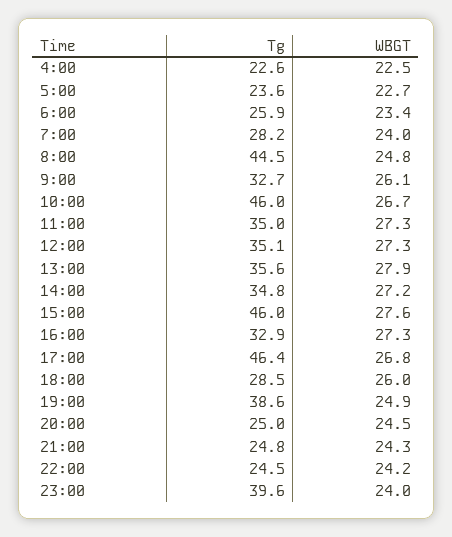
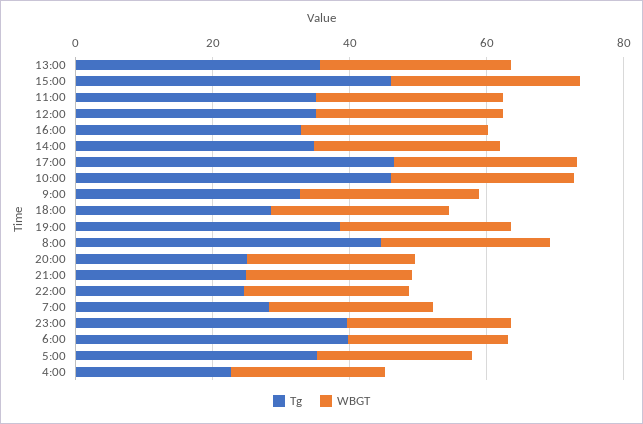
  {
    "Tg": {
      "4:00": 22.6,
-     "5:00": 23.6,
+     "5:00": 35,
-     "6:00": 25.9,
+     "6:00": 40,
      "7:00": 28.2,
      "8:00": 44.5,
      "9:00": 32.7,
      "10:00": 46,
      "11:00": 35,
      "12:00": 35.1,
      "13:00": 35.6,
      "14:00": 34.8,
      "15:00": 46,
      "16:00": 32.9,
      "17:00": 46.4,
      "18:00": 28.5,
      "19:00": 38.6,
      "20:00": 25,
      "21:00": 24.8,
      "22:00": 24.5,
      "23:00": 39.6
    },
    "WBGT": {
      "4:00": 22.5,
      "5:00": 22.7,
      "6:00": 23.4,
      "7:00": 24,
      "8:00": 24.8,
      "9:00": 26.1,
      "10:00": 26.7,
      "11:00": 27.3,
      "12:00": 27.3,
      "13:00": 27.9,
      "14:00": 27.2,
      "15:00": 27.6,
      "16:00": 27.3,
      "17:00": 26.8,
      "18:00": 26,
      "19:00": 24.9,
      "20:00": 24.5,
      "21:00": 24.3,
      "22:00": 24.2,
      "23:00": 24
    }
  }

